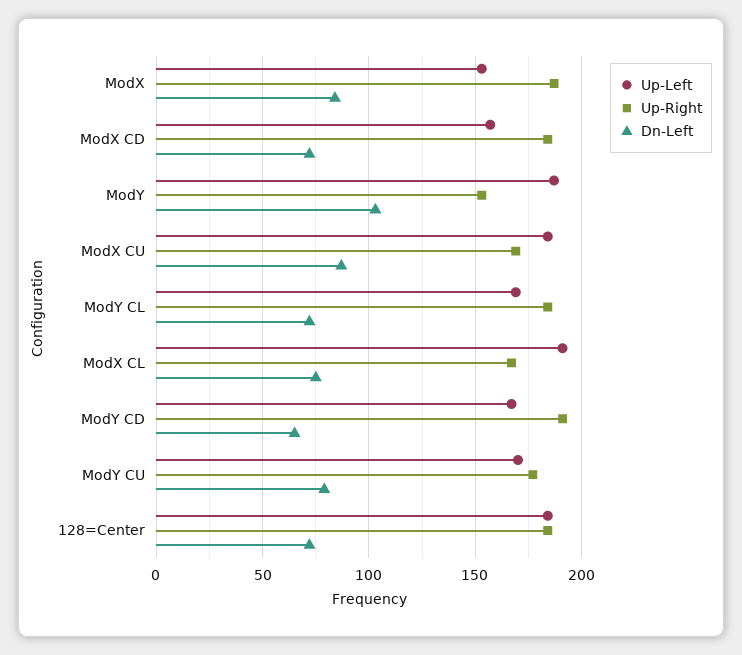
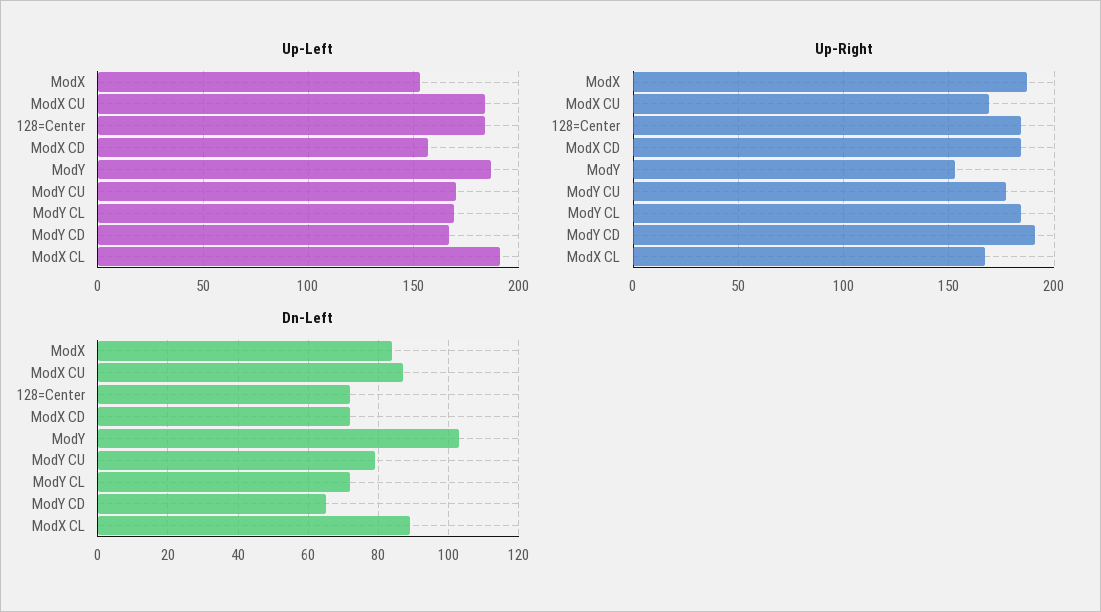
  {
    "Up-Left": {
      "ModX": 155,
      "ModX CD": 155,
      "ModY": 185,
      "ModX CU": 185,
      "ModY CL": 170,
      "ModX CL": 190,
      "ModY CD": 165,
      "ModY CU": 170,
      "128=Center": 185
    },
    "Up-Right": {
      "ModX": 185,
      "ModX CD": 185,
      "ModY": 155,
      "ModX CU": 170,
      "ModY CL": 185,
      "ModX CL": 165,
      "ModY CD": 190,
      "ModY CU": 175,
      "128=Center": 185
    },
    "Dn-Left": {
      "ModX": 85,
      "ModX CD": 70,
      "ModY": 105,
      "ModX CU": 85,
      "ModY CL": 70,
-     "ModX CL": 75,
+     "ModX CL": 90,
      "ModY CD": 65,
      "ModY CU": 80,
      "128=Center": 70
    }
  }

